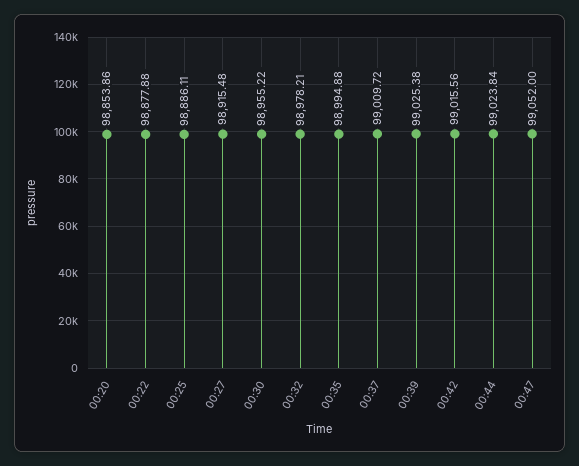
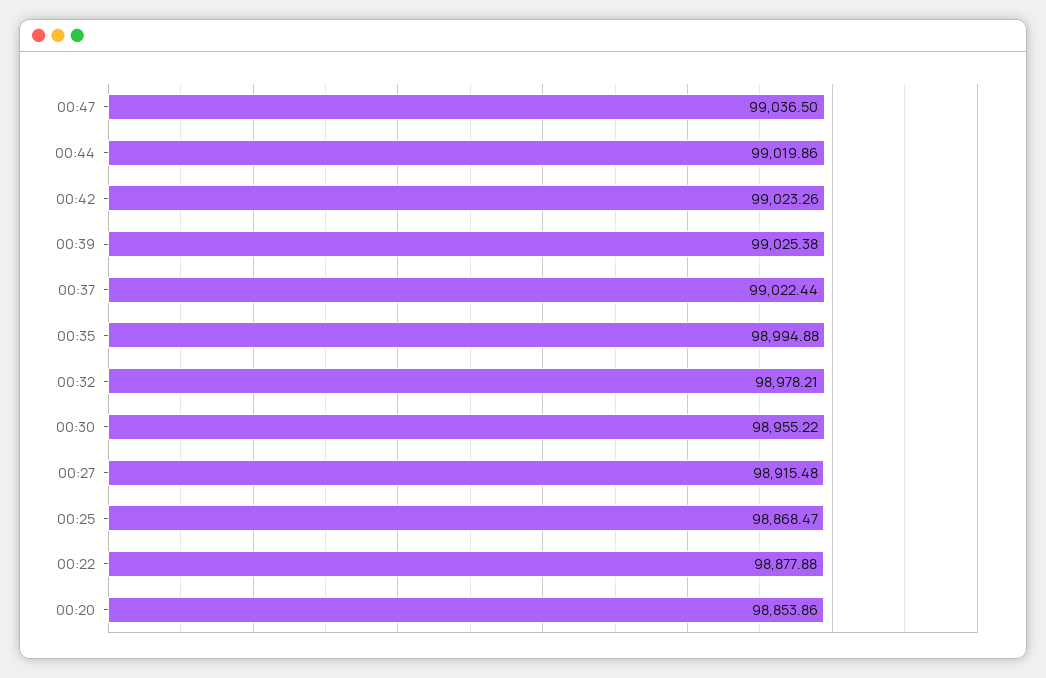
  {
    "00:20": 98853.86,
    "00:22": 98877.88,
-   "00:25": 98886.11,
+   "00:25": 98868.47,
    "00:27": 98915.48,
    "00:30": 98955.22,
    "00:32": 98978.21,
    "00:35": 98994.88,
-   "00:37": 99009.72,
+   "00:37": 99022.44,
    "00:39": 99025.38,
-   "00:42": 99015.56,
+   "00:42": 99023.26,
-   "00:44": 99023.84,
+   "00:44": 99019.86,
-   "00:47": 99052
+   "00:47": 99036.5
  }

